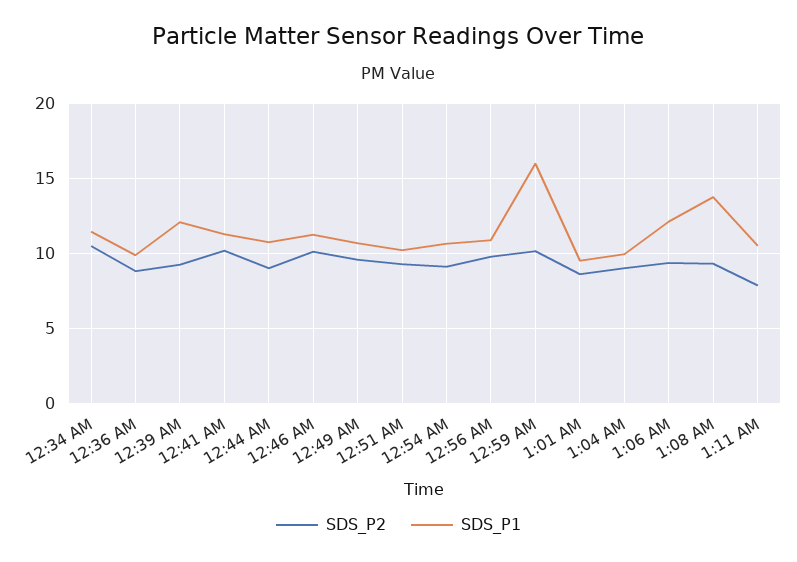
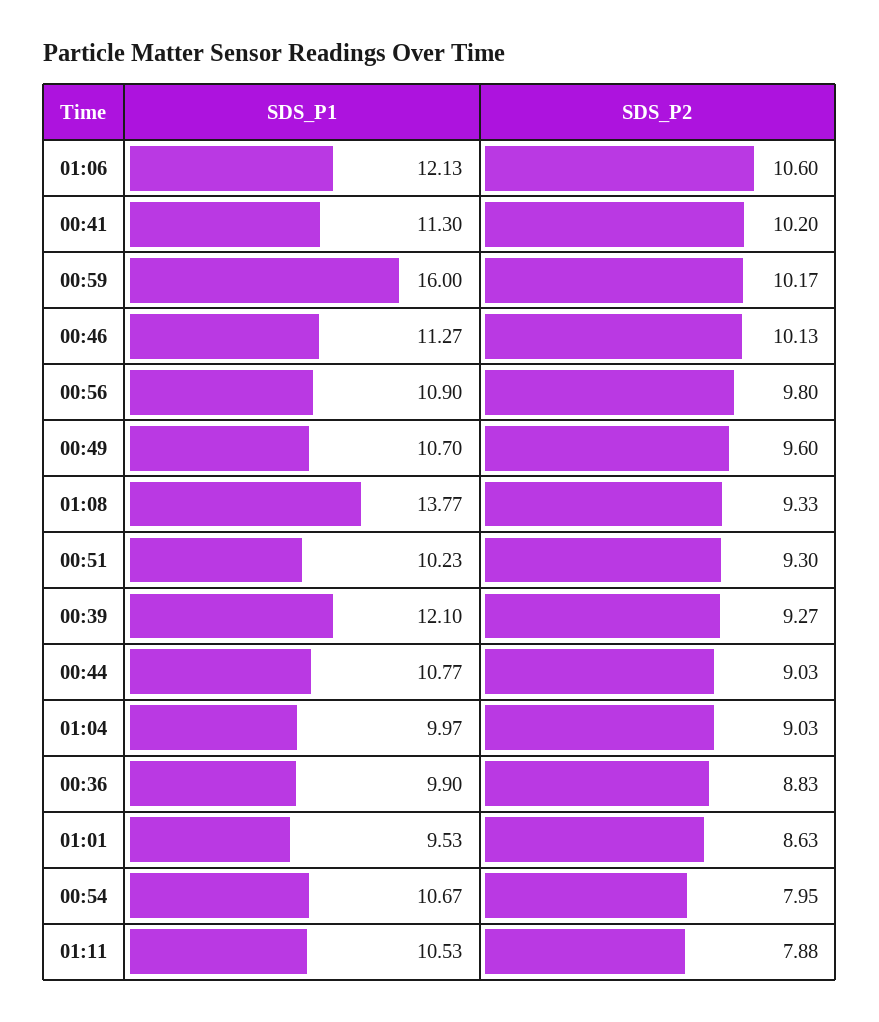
  {
    "SDS_P2": {
-     "12:34 AM": 10.5,
      "12:36 AM": 8.83,
      "12:39 AM": 9.27,
      "12:41 AM": 10.2,
      "12:44 AM": 9.03,
      "12:46 AM": 10.13,
      "12:49 AM": 9.6,
      "12:51 AM": 9.3,
-     "12:54 AM": 9,
+     "12:54 AM": 7.95,
      "12:56 AM": 9.8,
      "12:59 AM": 10.17,
      "1:01 AM": 8.63,
      "1:04 AM": 9.03,
-     "1:06 AM": 9.5,
+     "1:06 AM": 10.6,
      "1:08 AM": 9.33,
      "1:11 AM": 7.88
    },
    "SDS_P1": {
-     "12:34 AM": 11.5,
      "12:36 AM": 9.9,
      "12:39 AM": 12.1,
      "12:41 AM": 11.3,
      "12:44 AM": 10.77,
      "12:46 AM": 11.27,
      "12:49 AM": 10.7,
      "12:51 AM": 10.23,
      "12:54 AM": 10.67,
      "12:56 AM": 10.9,
      "12:59 AM": 16,
      "1:01 AM": 9.53,
      "1:04 AM": 9.97,
      "1:06 AM": 12.13,
      "1:08 AM": 13.77,
      "1:11 AM": 10.53
    }
  }

